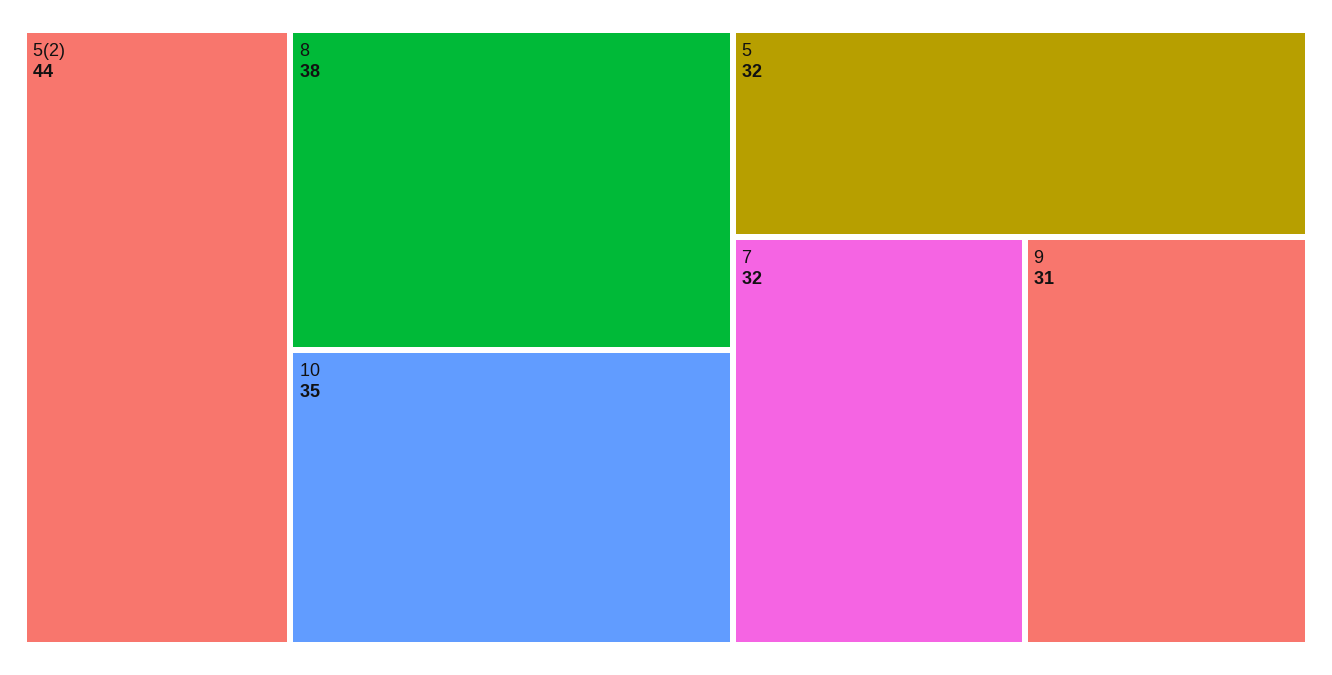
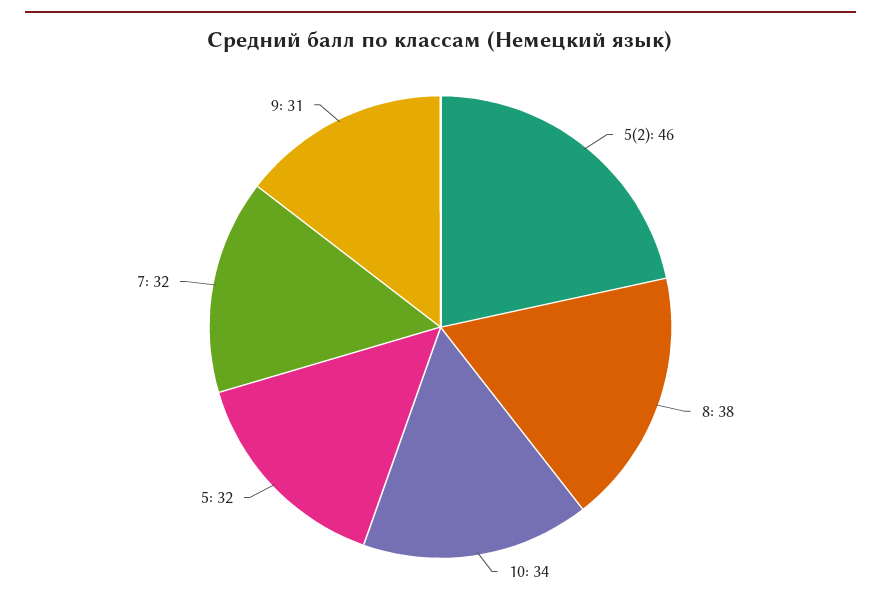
  {
-   "5(2)": 44,
+   "5(2)": 46,
    "8": 38,
-   "10": 35,
+   "10": 34,
    "5": 32,
    "7": 32,
    "9": 31
  }

